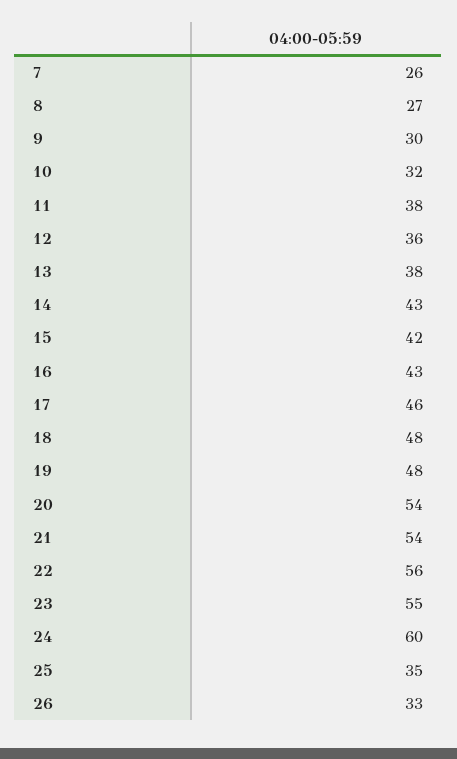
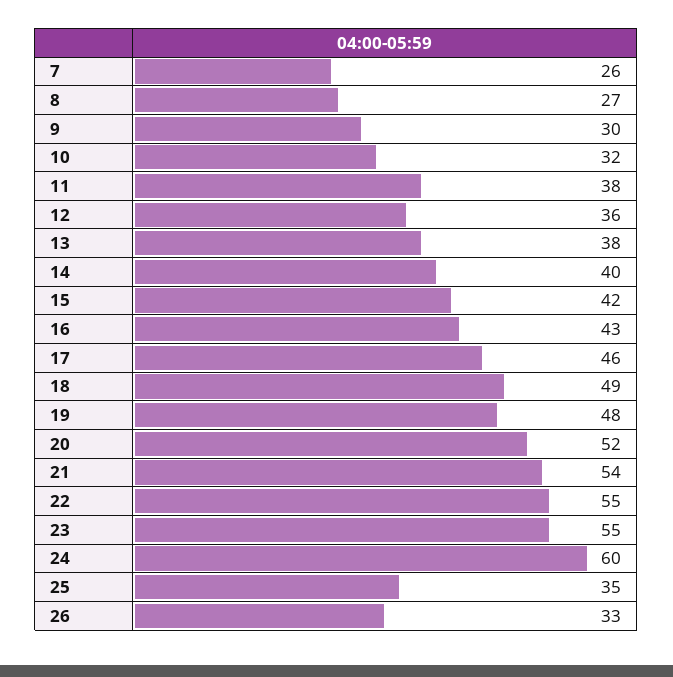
  {
    "7": 26,
    "8": 27,
    "9": 30,
    "10": 32,
    "11": 38,
    "12": 36,
    "13": 38,
-   "14": 43,
+   "14": 40,
    "15": 42,
    "16": 43,
    "17": 46,
-   "18": 48,
+   "18": 49,
    "19": 48,
-   "20": 54,
+   "20": 52,
    "21": 54,
-   "22": 56,
+   "22": 55,
    "23": 55,
    "24": 60,
    "25": 35,
    "26": 33
  }

